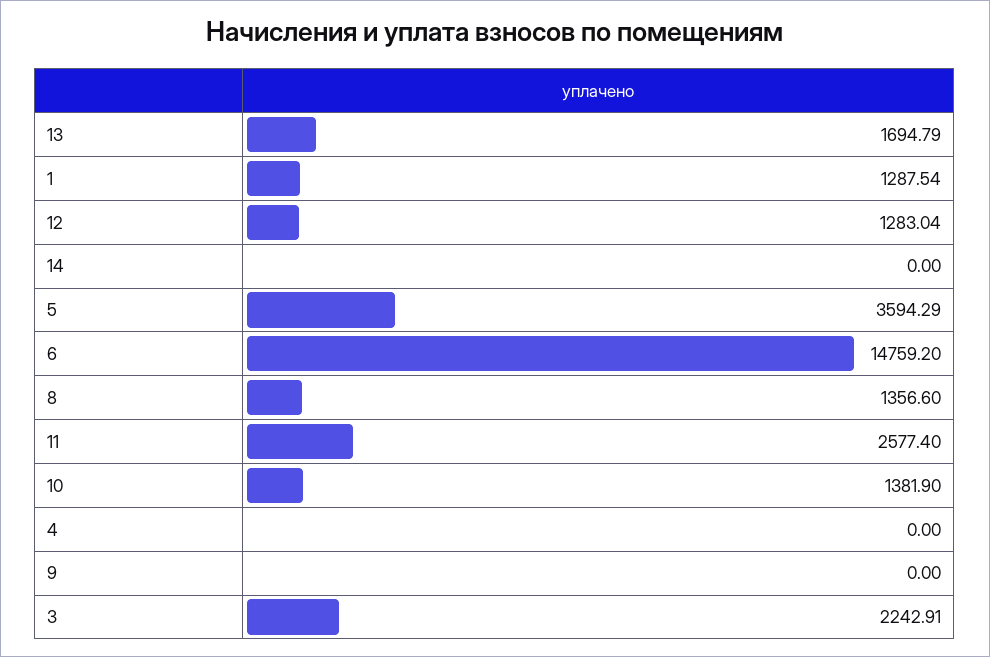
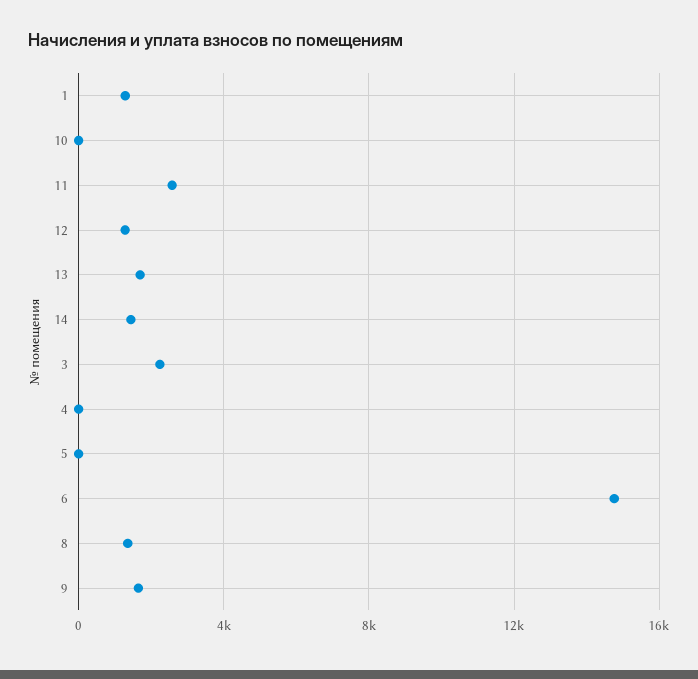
  {
    "13": 1694.79,
    "1": 1287.54,
    "12": 1283.04,
-   "14": 0,
+   "14": 1500,
-   "5": 3594.29,
+   "5": 0,
    "6": 14759.2,
    "8": 1356.6,
    "11": 2577.4,
-   "10": 1381.9,
+   "10": 0,
    "4": 0,
-   "9": 0,
+   "9": 1500,
    "3": 2242.91
  }

